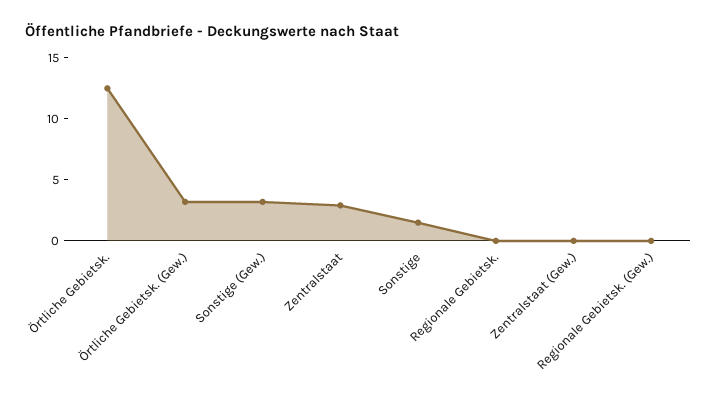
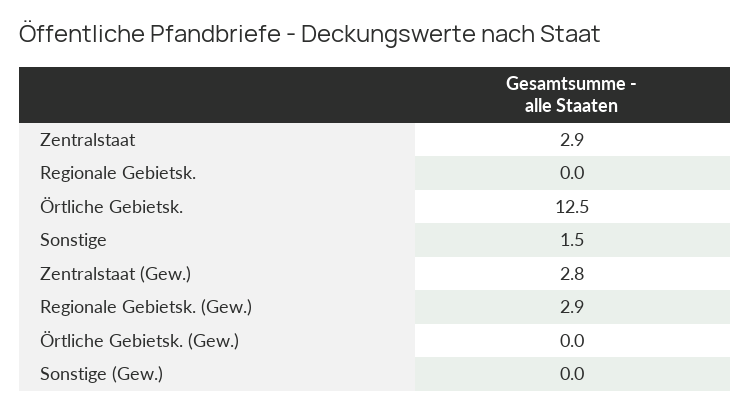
  {
    "Örtliche Gebietsk.": 12.5,
-   "Örtliche Gebietsk. (Gew.)": 3,
+   "Örtliche Gebietsk. (Gew.)": 0,
-   "Sonstige (Gew.)": 3,
+   "Sonstige (Gew.)": 0,
    "Zentralstaat": 2.9,
    "Sonstige": 1.5,
    "Regionale Gebietsk.": 0,
-   "Zentralstaat (Gew.)": 0,
+   "Zentralstaat (Gew.)": 2.8,
-   "Regionale Gebietsk. (Gew.)": 0
+   "Regionale Gebietsk. (Gew.)": 2.9
  }

